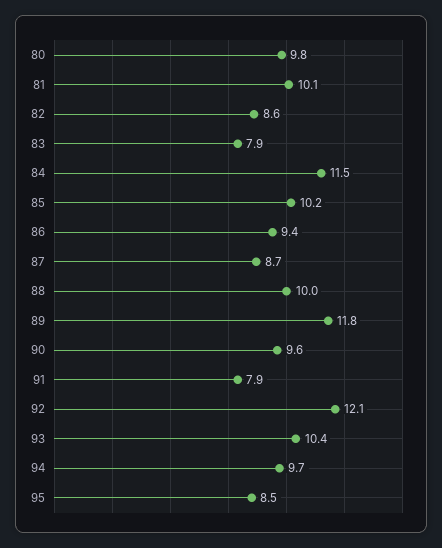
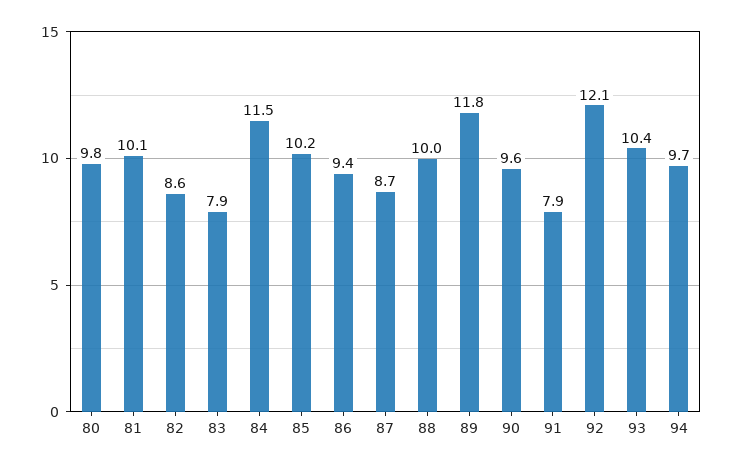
  {
    "80": 9.8,
    "81": 10.1,
    "82": 8.6,
    "83": 7.9,
    "84": 11.5,
    "85": 10.2,
    "86": 9.4,
    "87": 8.7,
    "88": 10,
    "89": 11.8,
    "90": 9.6,
    "91": 7.9,
    "92": 12.1,
    "93": 10.4,
-   "94": 9.7,
+   "94": 9.7
-   "95": 8.5
  }

